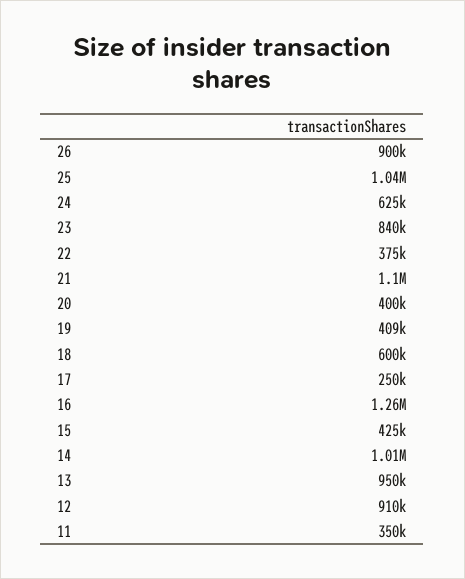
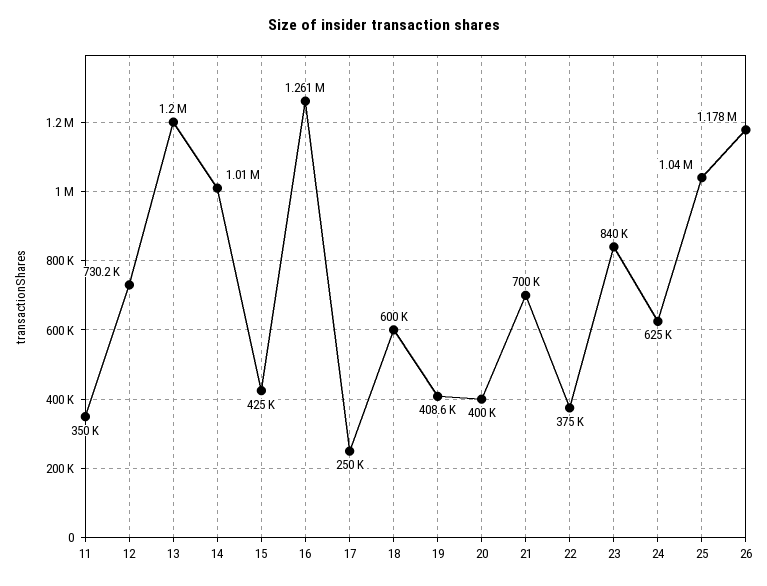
  {
-   "26": 900000,
+   "26": 1178000,
    "25": 1040000,
    "24": 625000,
    "23": 840000,
    "22": 375000,
-   "21": 1100000,
+   "21": 700000,
    "20": 400000,
    "19": 408600,
    "18": 600000,
    "17": 250000,
    "16": 1261000,
    "15": 425000,
    "14": 1010000,
-   "13": 950000,
+   "13": 1200000,
-   "12": 910000,
+   "12": 730200,
    "11": 350000
  }

